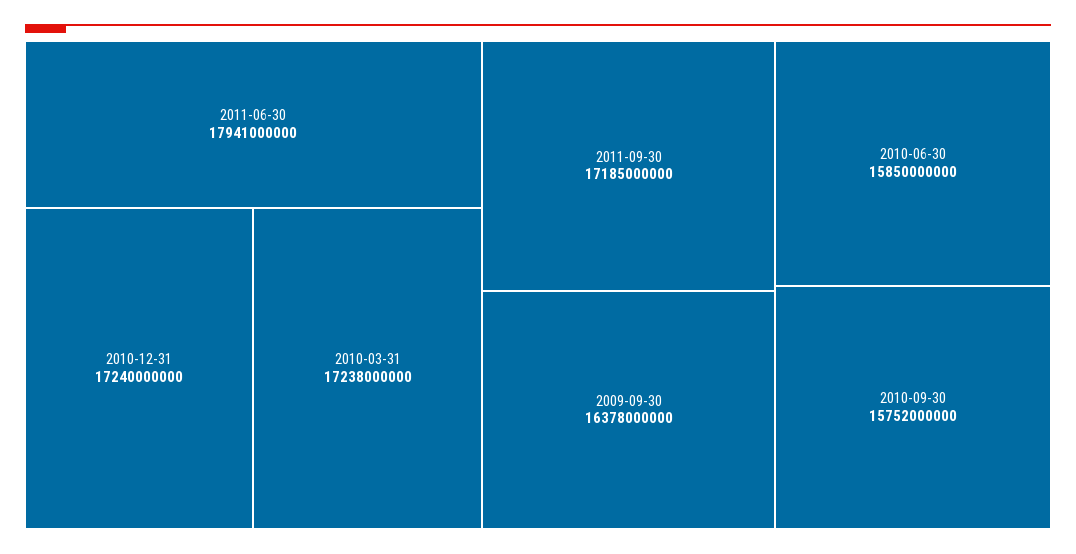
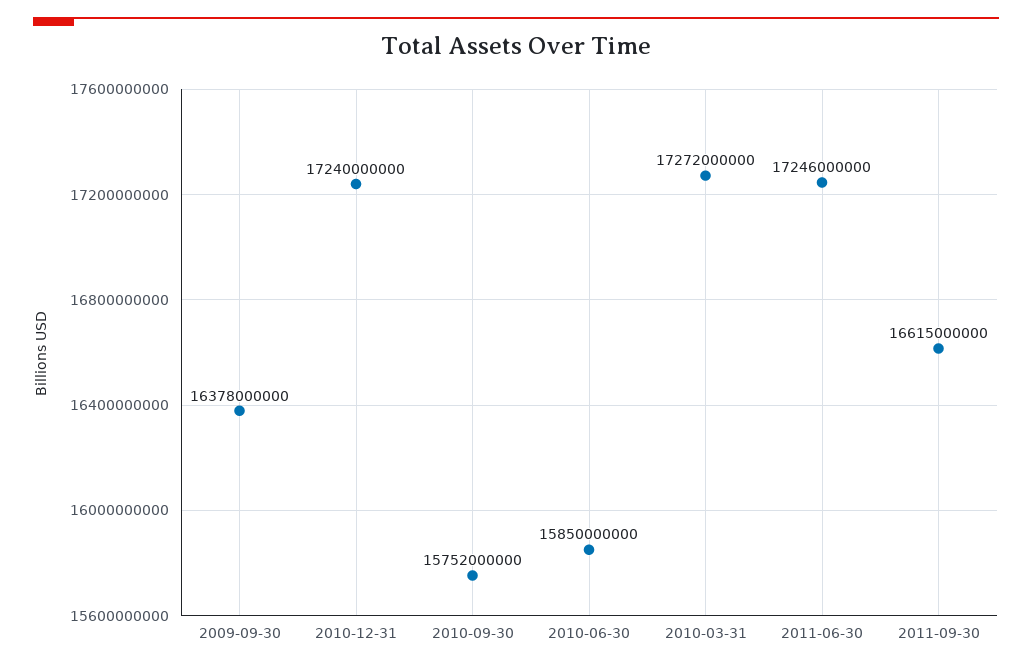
  {
-   "2011-06-30": 17941000000,
+   "2011-06-30": 17246000000,
    "2010-12-31": 17240000000,
-   "2010-03-31": 17238000000,
+   "2010-03-31": 17272000000,
-   "2011-09-30": 17185000000,
+   "2011-09-30": 16615000000,
    "2009-09-30": 16378000000,
    "2010-06-30": 15850000000,
    "2010-09-30": 15752000000
  }

